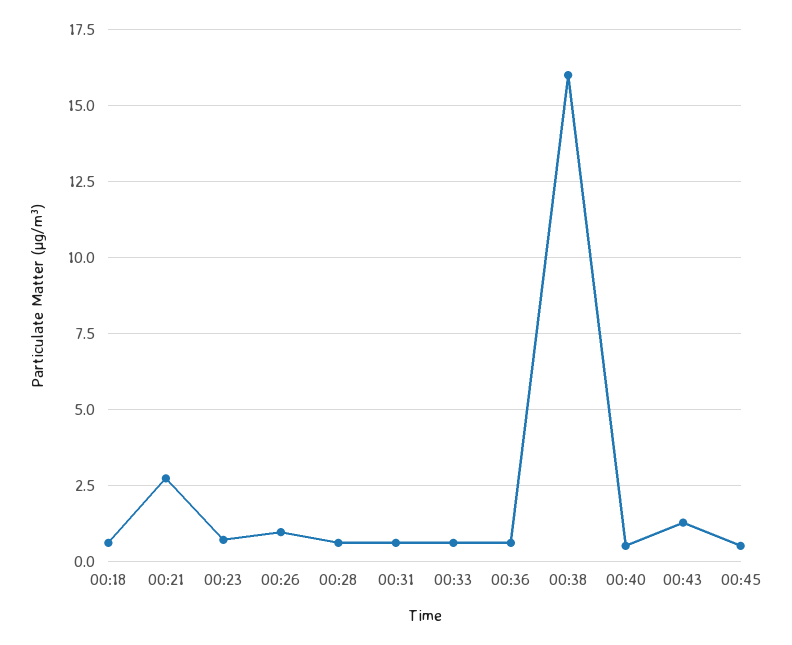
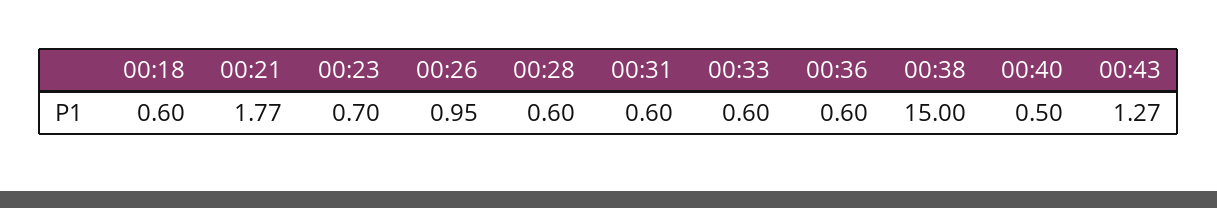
  {
    "00:18": 0.6,
-   "00:21": 2.75,
+   "00:21": 1.77,
    "00:23": 0.7,
    "00:26": 0.95,
    "00:28": 0.6,
    "00:31": 0.6,
    "00:33": 0.6,
    "00:36": 0.6,
-   "00:38": 16,
+   "00:38": 15,
    "00:40": 0.5,
-   "00:43": 1.27,
+   "00:43": 1.27
-   "00:45": 0.5
  }

